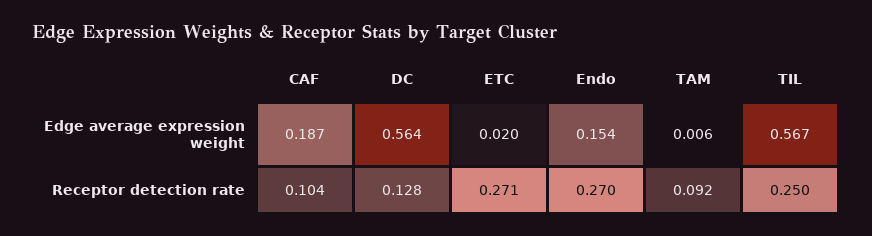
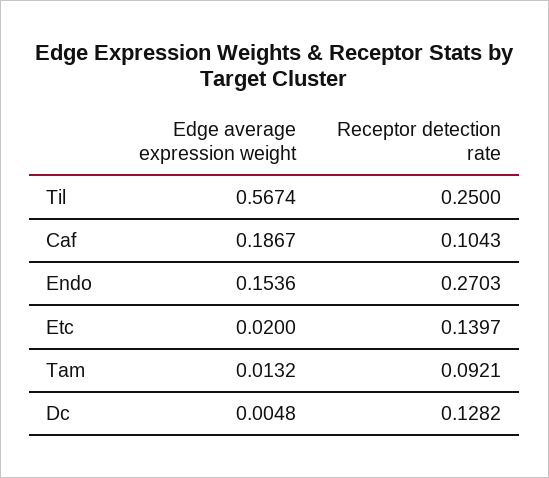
  {
    "CAF": {
      "Edge average expression weight": 0.1867,
      "Receptor detection rate": 0.1043
    },
    "DC": {
-     "Edge average expression weight": 0.564,
+     "Edge average expression weight": 0.0048,
      "Receptor detection rate": 0.1282
    },
    "ETC": {
      "Edge average expression weight": 0.02,
-     "Receptor detection rate": 0.271
+     "Receptor detection rate": 0.1397
    },
    "Endo": {
      "Edge average expression weight": 0.1536,
      "Receptor detection rate": 0.2703
    },
    "TAM": {
-     "Edge average expression weight": 0.006,
+     "Edge average expression weight": 0.0132,
      "Receptor detection rate": 0.0921
    },
    "TIL": {
      "Edge average expression weight": 0.5674,
      "Receptor detection rate": 0.25
    }
  }

